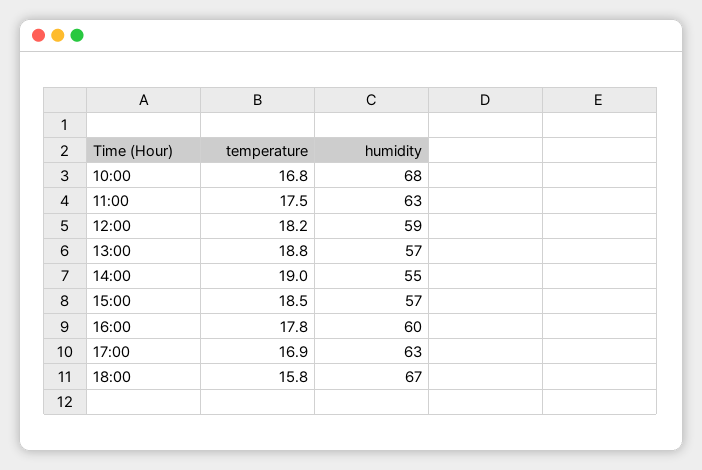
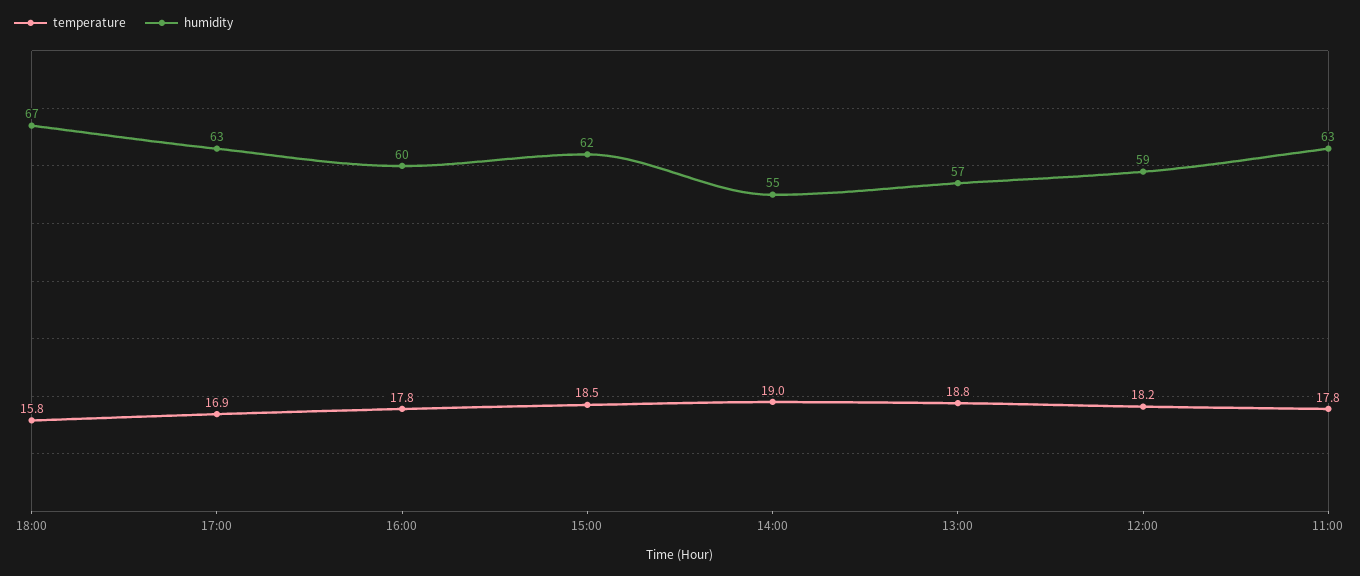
  {
    "temperature": {
-     "10:00": 16.8,
-     "11:00": 17.5,
+     "11:00": 17.8,
      "12:00": 18.2,
      "13:00": 18.8,
      "14:00": 19,
      "15:00": 18.5,
      "16:00": 17.8,
      "17:00": 16.9,
      "18:00": 15.8
    },
    "humidity": {
-     "10:00": 68,
      "11:00": 63,
      "12:00": 59,
      "13:00": 57,
      "14:00": 55,
-     "15:00": 57,
+     "15:00": 62,
      "16:00": 60,
      "17:00": 63,
      "18:00": 67
    }
  }

